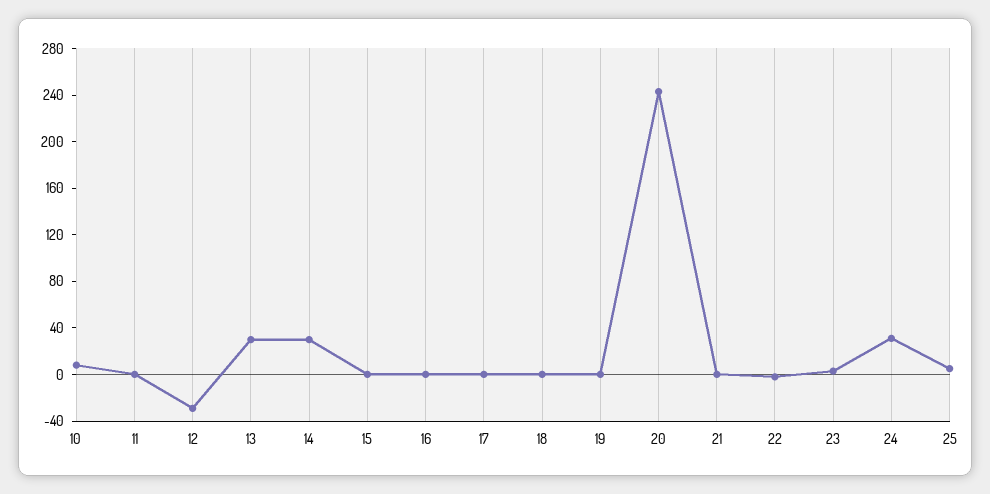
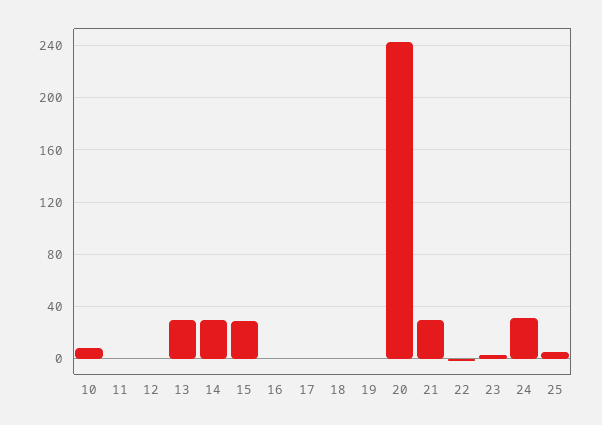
  {
    "10": 10,
    "11": 0,
-   "12": -30,
+   "12": 0,
    "13": 30,
    "14": 30,
-   "15": 0,
+   "15": 30,
    "16": 0,
    "17": 0,
    "18": 0,
    "19": 0,
    "20": 245,
-   "21": 0,
+   "21": 30,
    "22": 0,
    "23": 5,
    "24": 30,
    "25": 5
  }

